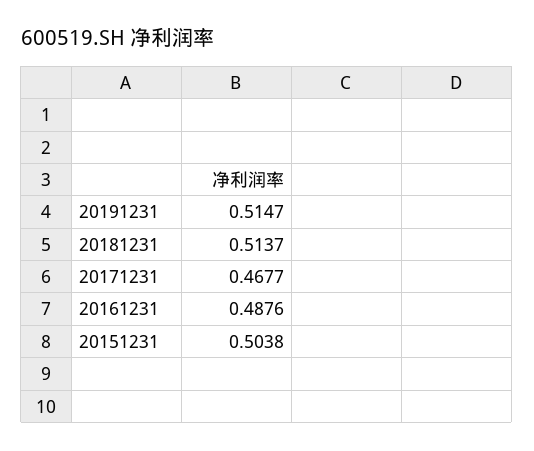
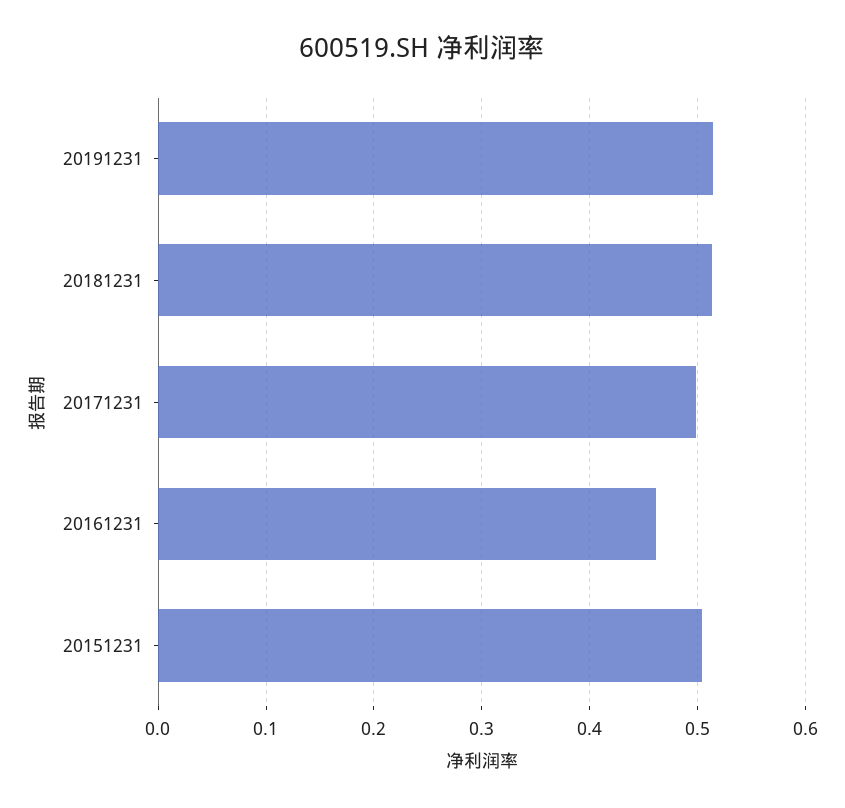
  {
    "20191231": 0.5147,
    "20181231": 0.5137,
-   "20171231": 0.4677,
+   "20171231": 0.5,
-   "20161231": 0.4876,
+   "20161231": 0.46,
    "20151231": 0.5038
  }

